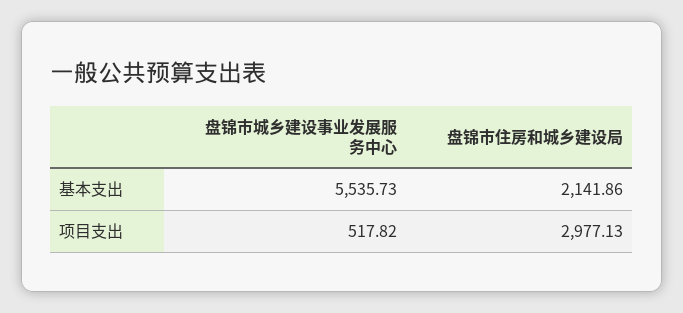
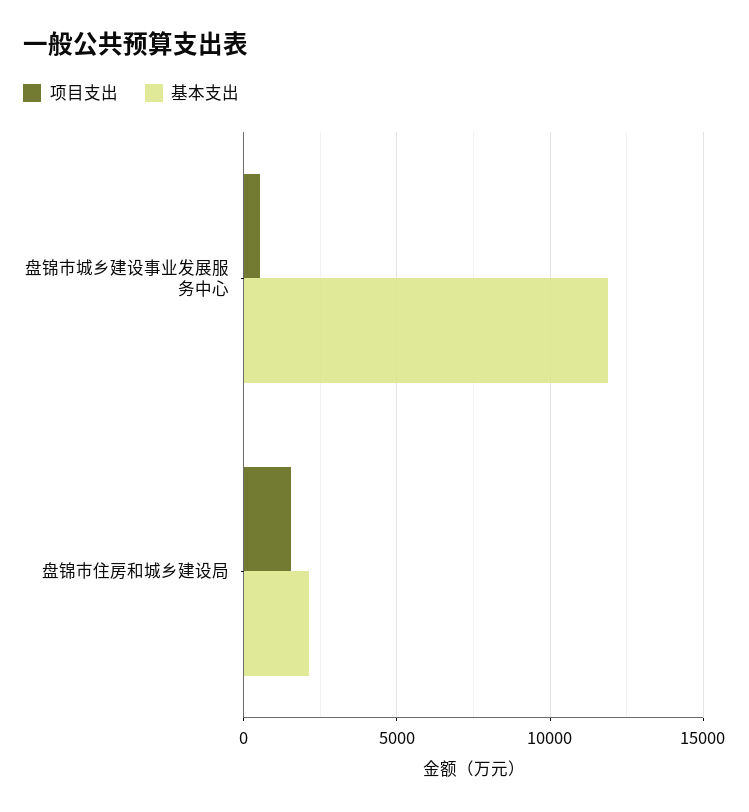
  {
    "基本支出": {
-     "盘锦市城乡建设事业发展服务中心": 5535.73,
+     "盘锦市城乡建设事业发展服务中心": 12000,
      "盘锦市住房和城乡建设局": 2141.86
    },
    "项目支出": {
      "盘锦市城乡建设事业发展服务中心": 517.82,
-     "盘锦市住房和城乡建设局": 2977.13
+     "盘锦市住房和城乡建设局": 1500
    }
  }

